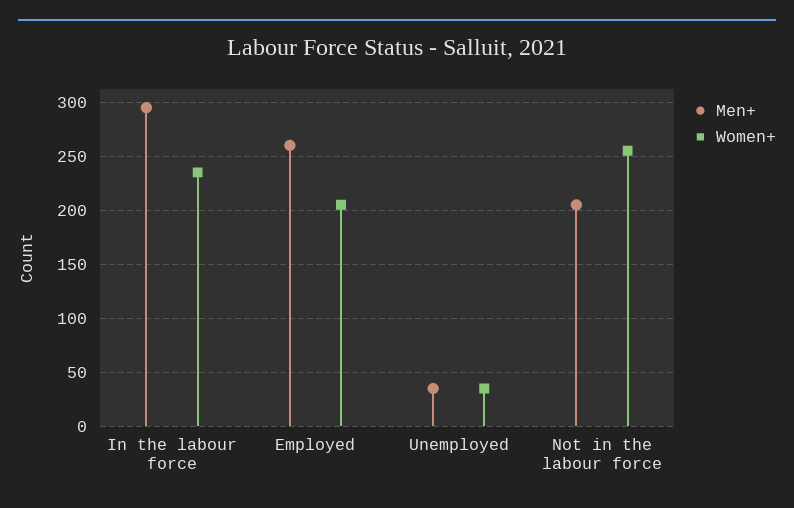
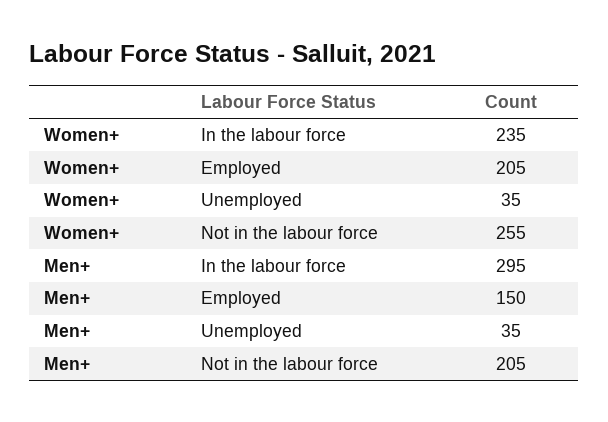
  {
    "Men+": {
      "In the labour force": 295,
-     "Employed": 260,
+     "Employed": 150,
      "Unemployed": 35,
      "Not in the labour force": 205
    },
    "Women+": {
      "In the labour force": 235,
      "Employed": 205,
      "Unemployed": 35,
      "Not in the labour force": 255
    }
  }

